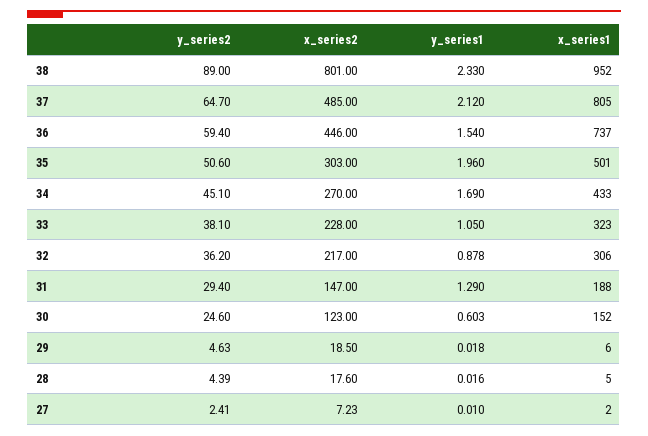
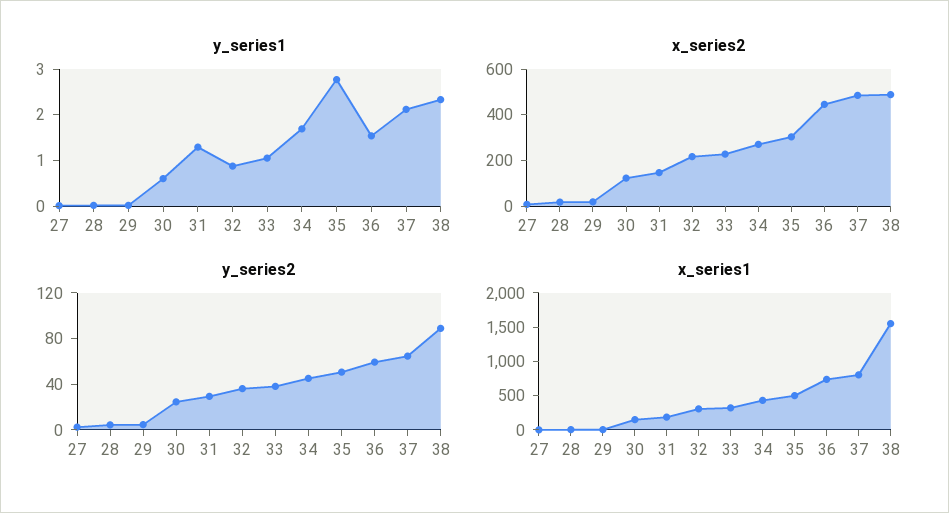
  {
    "y_series2": {
      "38": 89,
      "37": 64.7,
      "36": 59.4,
      "35": 50.6,
      "34": 45.1,
      "33": 38.1,
      "32": 36.2,
      "31": 29.4,
      "30": 24.6,
      "29": 4.63,
      "28": 4.39,
      "27": 2.41
    },
    "x_series2": {
-     "38": 801,
+     "38": 500,
      "37": 485,
      "36": 446,
      "35": 303,
      "34": 270,
      "33": 228,
      "32": 217,
      "31": 147,
      "30": 123,
      "29": 18.5,
      "28": 17.6,
      "27": 7.23
    },
    "y_series1": {
      "38": 2.33,
      "37": 2.12,
      "36": 1.54,
-     "35": 1.96,
+     "35": 2.8,
      "34": 1.69,
      "33": 1.05,
      "32": 0.878,
      "31": 1.29,
      "30": 0.603,
      "29": 0.018,
      "28": 0.016,
      "27": 0.01
    },
    "x_series1": {
-     "38": 952,
+     "38": 1500,
      "37": 805,
      "36": 737,
      "35": 501,
      "34": 433,
      "33": 323,
      "32": 306,
      "31": 188,
      "30": 152,
      "29": 6,
      "28": 5,
      "27": 2
    }
  }

